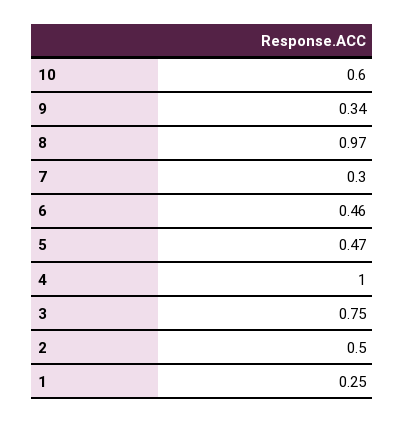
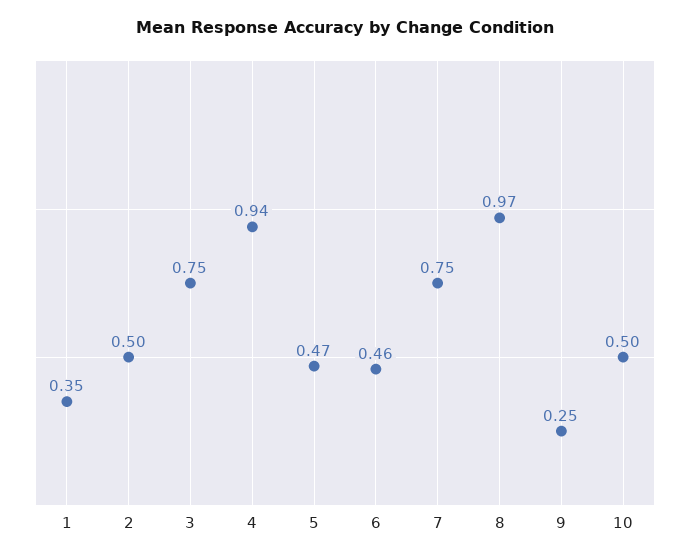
  {
-   "10": 0.6,
+   "10": 0.5,
-   "9": 0.34,
+   "9": 0.25,
    "8": 0.97,
-   "7": 0.3,
+   "7": 0.75,
    "6": 0.46,
    "5": 0.47,
-   "4": 1,
+   "4": 0.94,
    "3": 0.75,
    "2": 0.5,
-   "1": 0.25
+   "1": 0.35
  }

